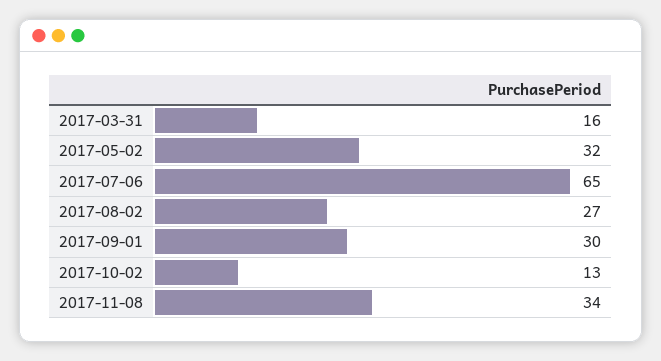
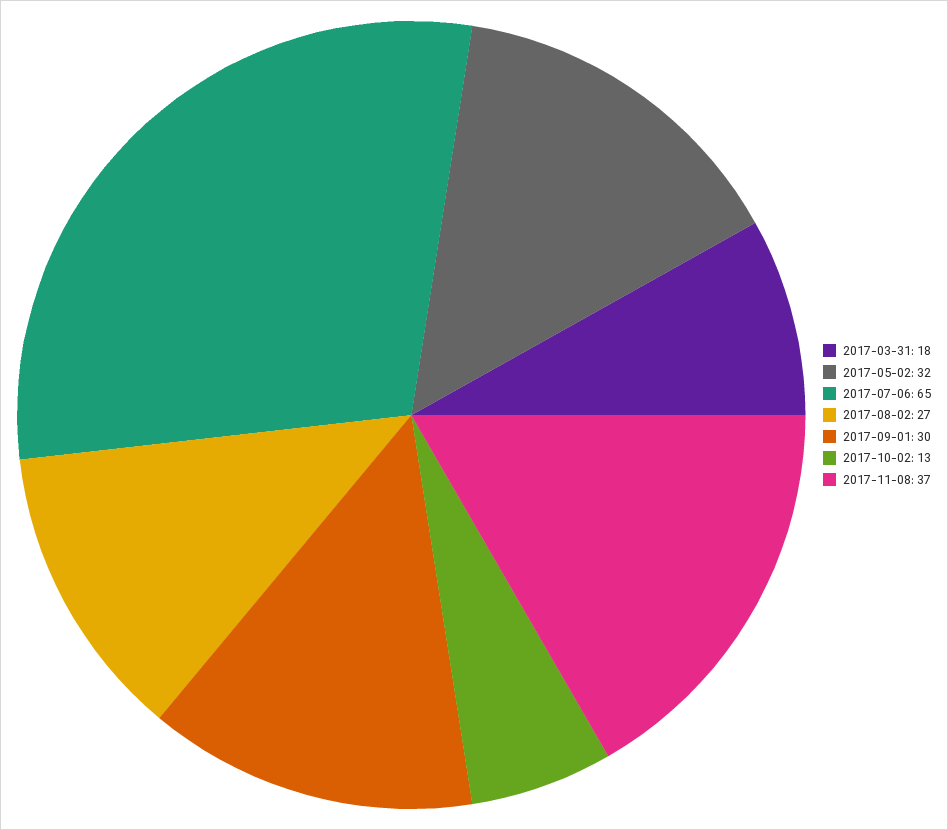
  {
-   "2017-03-31": 16,
+   "2017-03-31": 18,
    "2017-05-02": 32,
    "2017-07-06": 65,
    "2017-08-02": 27,
    "2017-09-01": 30,
    "2017-10-02": 13,
-   "2017-11-08": 34
+   "2017-11-08": 37
  }

